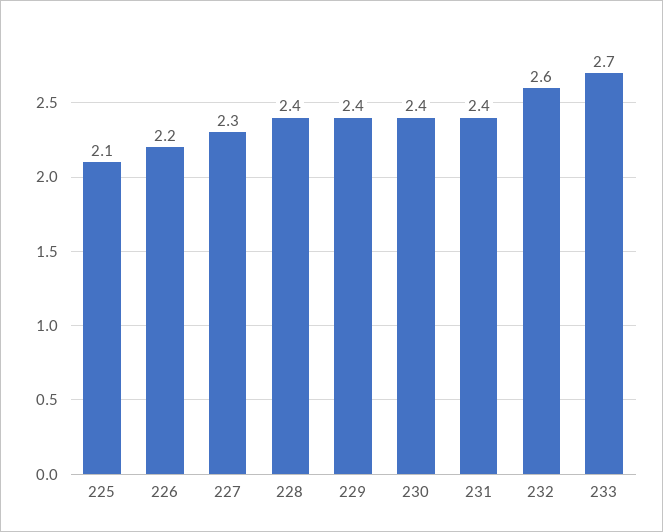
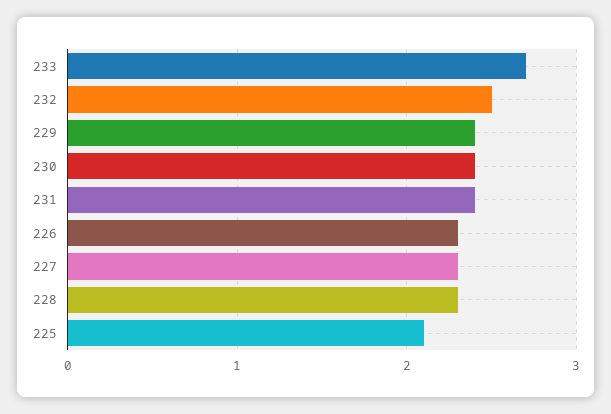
  {
    "225": 2.1,
-   "226": 2.2,
+   "226": 2.3,
    "227": 2.3,
-   "228": 2.4,
+   "228": 2.3,
    "229": 2.4,
    "230": 2.4,
    "231": 2.4,
-   "232": 2.6,
+   "232": 2.5,
    "233": 2.7
  }

